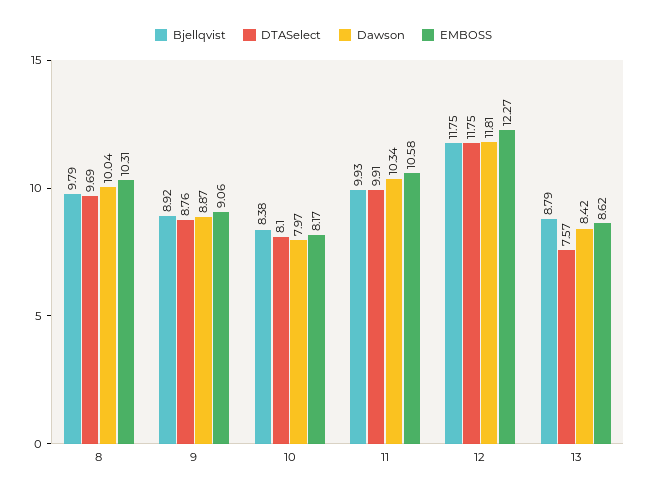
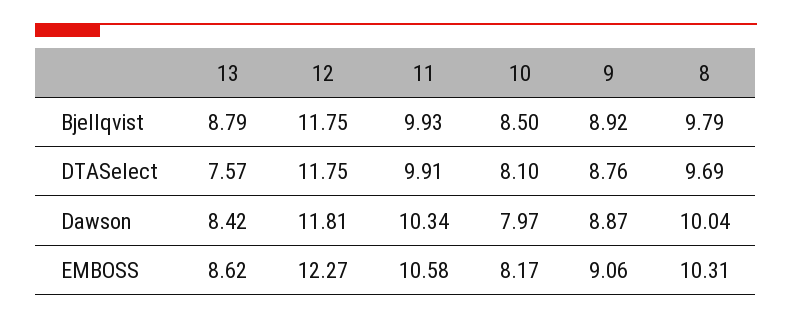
  {
    "Bjellqvist": {
      "8": 9.79,
      "9": 8.92,
-     "10": 8.38,
+     "10": 8.5,
      "11": 9.93,
      "12": 11.75,
      "13": 8.79
    },
    "DTASelect": {
      "8": 9.69,
      "9": 8.76,
      "10": 8.1,
      "11": 9.91,
      "12": 11.75,
      "13": 7.57
    },
    "Dawson": {
      "8": 10.04,
      "9": 8.87,
      "10": 7.97,
      "11": 10.34,
      "12": 11.81,
      "13": 8.42
    },
    "EMBOSS": {
      "8": 10.31,
      "9": 9.06,
      "10": 8.17,
      "11": 10.58,
      "12": 12.27,
      "13": 8.62
    }
  }

